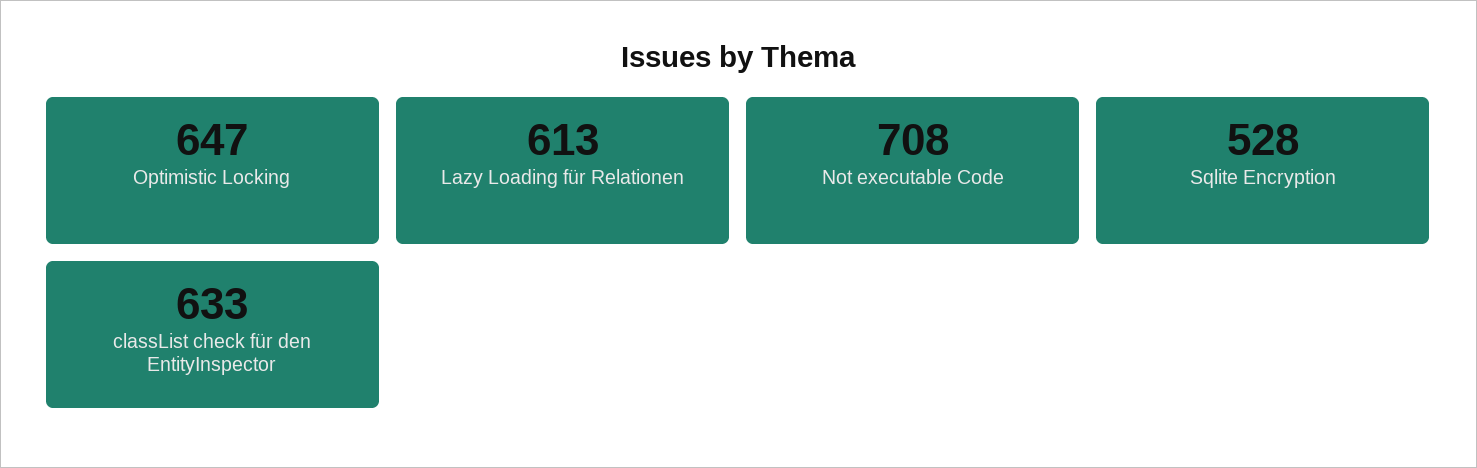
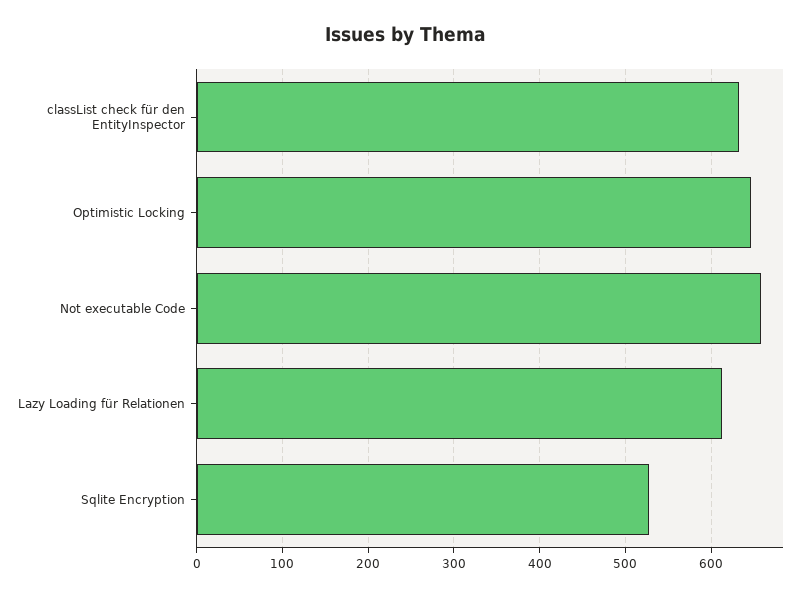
  {
    "Optimistic Locking": 647,
    "Lazy Loading für Relationen": 613,
-   "Not executable Code": 708,
+   "Not executable Code": 660,
    "Sqlite Encryption": 528,
    "classList check für den EntityInspector": 633
  }

